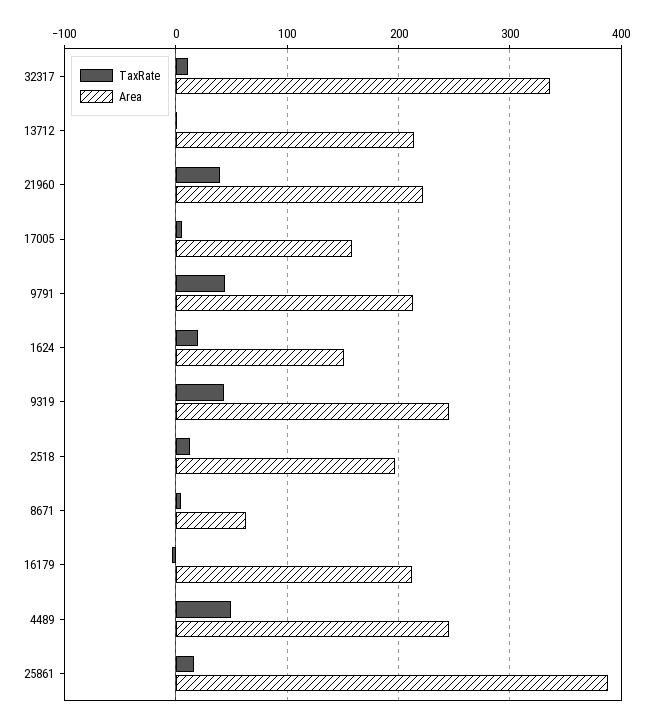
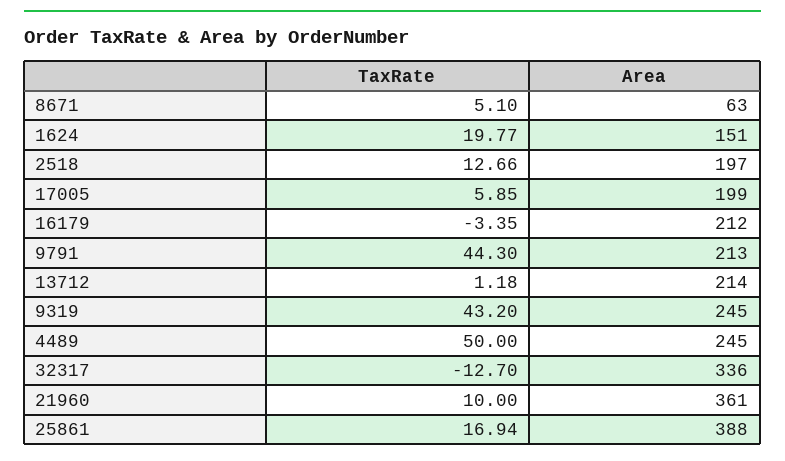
  {
    "TaxRate": {
-     "32317": 10,
+     "32317": -12.7,
      "13712": 1.18,
-     "21960": 40,
+     "21960": 10,
      "17005": 5.85,
      "9791": 44.3,
      "1624": 19.77,
      "9319": 43.2,
      "2518": 12.66,
      "8671": 5.1,
      "16179": -3.35,
      "4489": 50,
      "25861": 16.94
    },
    "Area": {
      "32317": 336,
      "13712": 214,
-     "21960": 220,
+     "21960": 361,
-     "17005": 160,
+     "17005": 199,
      "9791": 213,
      "1624": 151,
      "9319": 245,
      "2518": 197,
      "8671": 63,
      "16179": 212,
      "4489": 245,
      "25861": 388
    }
  }

